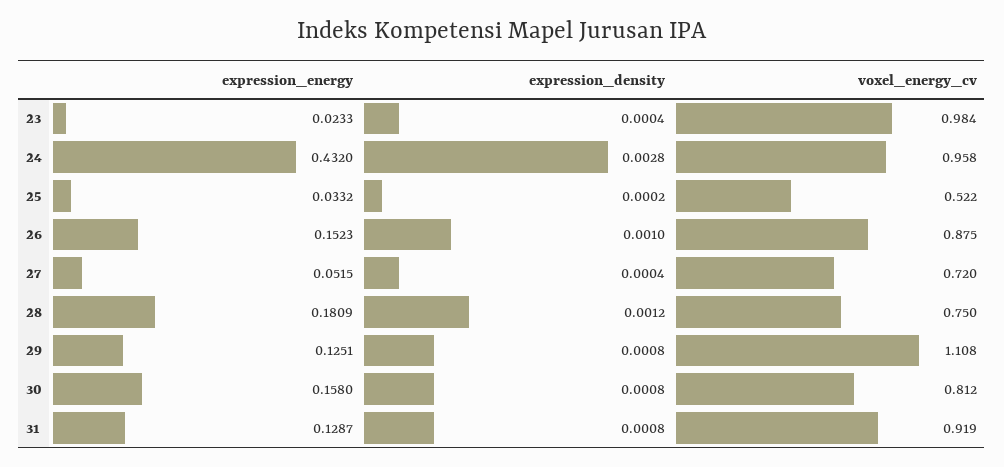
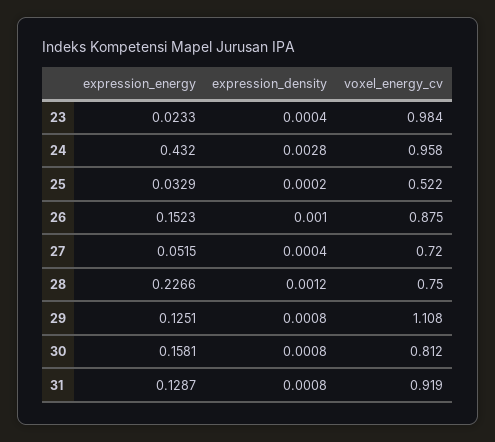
  {
    "expression_energy": {
      "23": 0.0233,
      "24": 0.432,
-     "25": 0.0332,
+     "25": 0.0329,
      "26": 0.1523,
      "27": 0.0515,
-     "28": 0.1809,
+     "28": 0.2266,
      "29": 0.1251,
-     "30": 0.158,
+     "30": 0.1581,
      "31": 0.1287
    },
    "expression_density": {
      "23": 0.0004,
      "24": 0.0028,
      "25": 0.0002,
      "26": 0.001,
      "27": 0.0004,
      "28": 0.0012,
      "29": 0.0008,
      "30": 0.0008,
      "31": 0.0008
    },
    "voxel_energy_cv": {
      "23": 0.984,
      "24": 0.958,
      "25": 0.522,
      "26": 0.875,
      "27": 0.72,
      "28": 0.75,
      "29": 1.108,
      "30": 0.812,
      "31": 0.919
    }
  }

